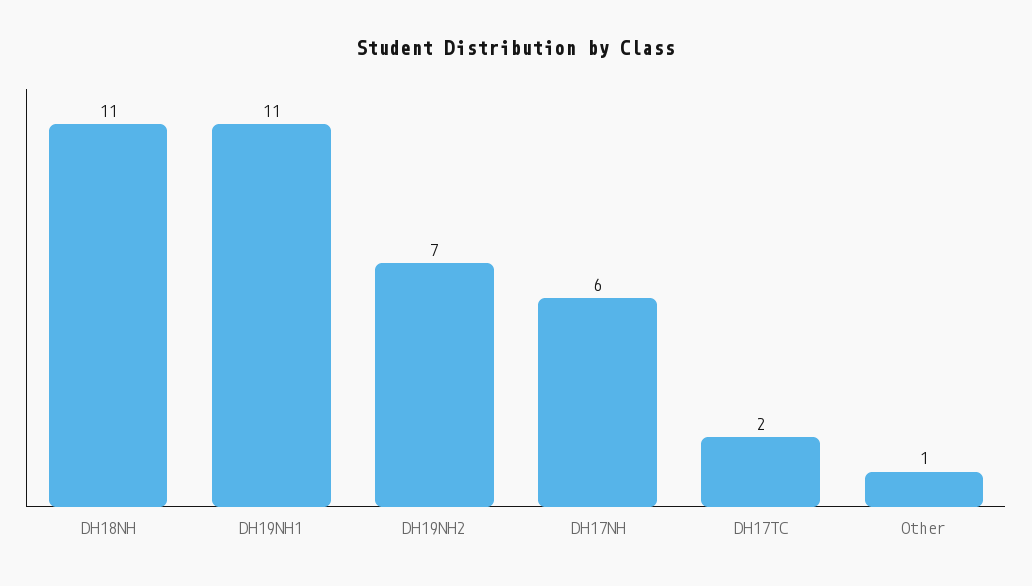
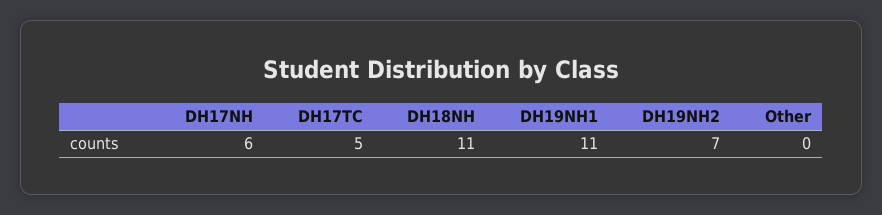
  {
    "DH18NH": 11,
    "DH19NH1": 11,
    "DH19NH2": 7,
    "DH17NH": 6,
-   "DH17TC": 2,
+   "DH17TC": 5,
-   "Other": 1
+   "Other": 0
  }

